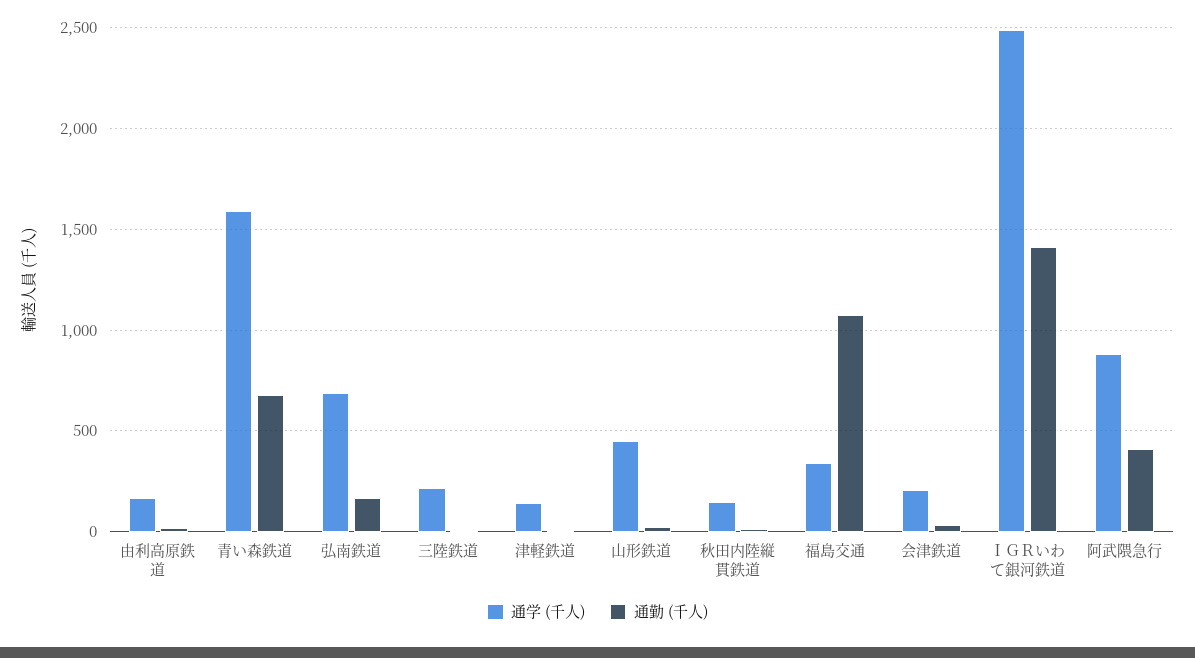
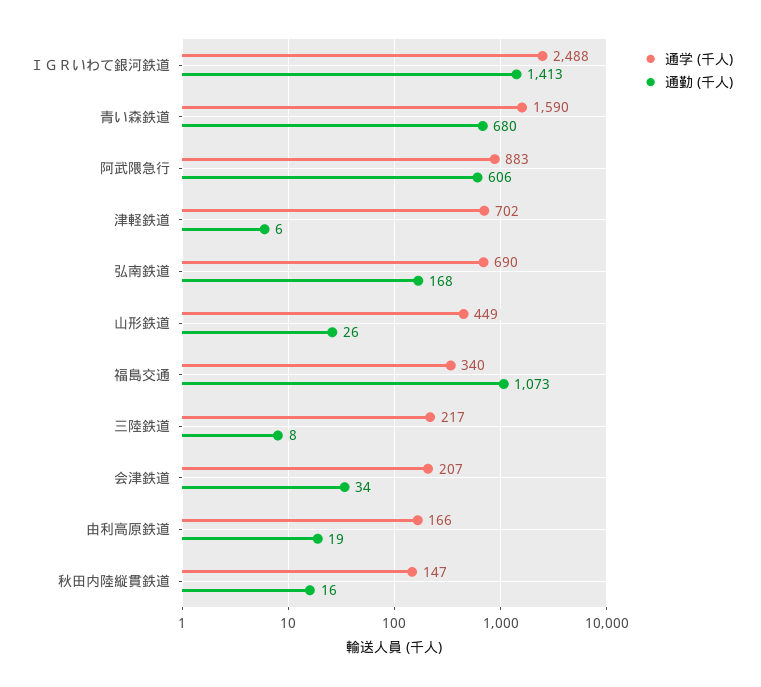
  {
    "通学 (千人)": {
      "由利高原鉄道": 166,
      "青い森鉄道": 1590,
      "弘南鉄道": 690,
      "三陸鉄道": 217,
-     "津軽鉄道": 150,
+     "津軽鉄道": 702,
      "山形鉄道": 449,
      "秋田内陸縦貫鉄道": 147,
      "福島交通": 340,
      "会津鉄道": 207,
      "ＩＧＲいわて銀河鉄道": 2488,
      "阿武隈急行": 883
    },
    "通勤 (千人)": {
      "由利高原鉄道": 19,
      "青い森鉄道": 680,
      "弘南鉄道": 168,
      "三陸鉄道": 8,
      "津軽鉄道": 6,
      "山形鉄道": 26,
      "秋田内陸縦貫鉄道": 16,
      "福島交通": 1073,
      "会津鉄道": 34,
      "ＩＧＲいわて銀河鉄道": 1413,
-     "阿武隈急行": 400
+     "阿武隈急行": 606
    }
  }

